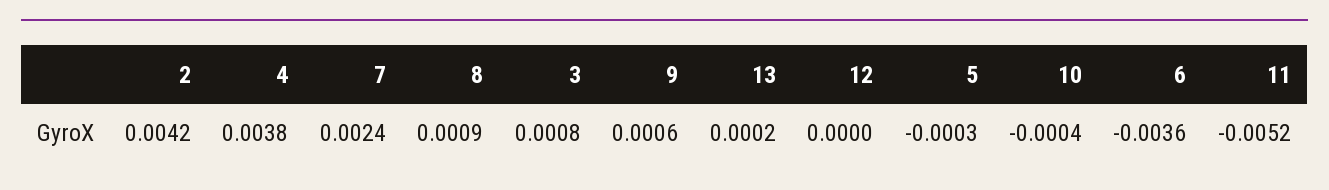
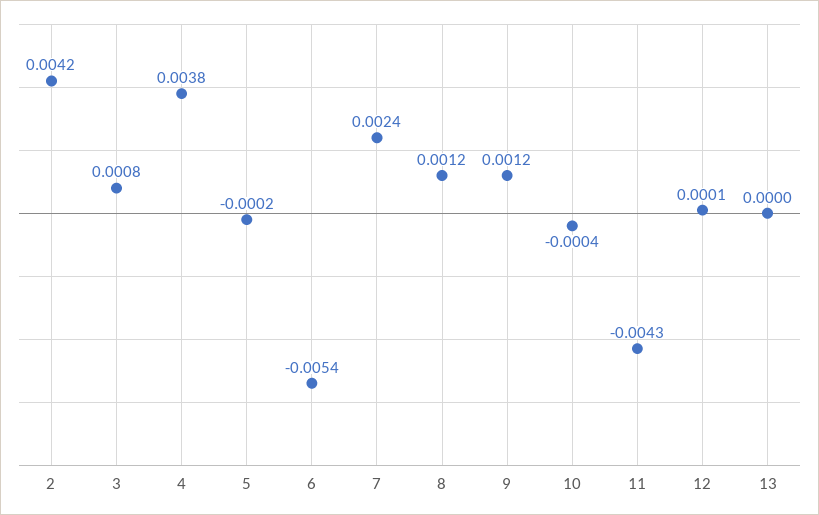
  {
    "2": 0.0042,
    "4": 0.0038,
    "7": 0.0024,
-   "8": 0.0009,
+   "8": 0.0012,
    "3": 0.0008,
-   "9": 0.0006,
+   "9": 0.0012,
-   "13": 0.0002,
+   "13": 0,
-   "12": 0,
+   "12": 0.0001,
-   "5": -0.0003,
+   "5": -0.0002,
    "10": -0.0004,
-   "6": -0.0036,
+   "6": -0.0054,
-   "11": -0.0052
+   "11": -0.0043
  }

